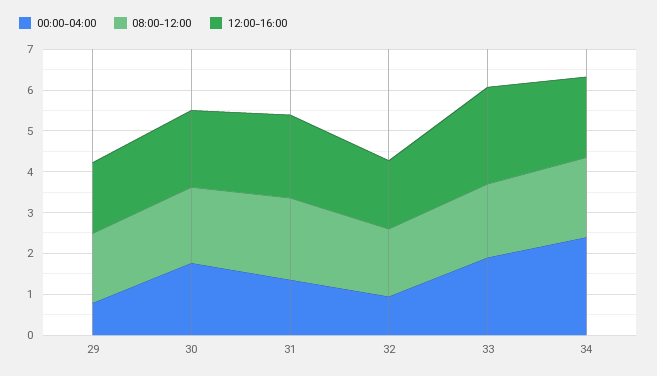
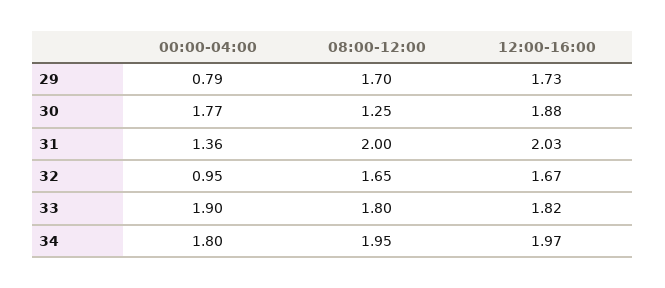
  {
    "00:00-04:00": {
      "29": 0.79,
      "30": 1.77,
      "31": 1.36,
      "32": 0.95,
      "33": 1.9,
-     "34": 2.4
+     "34": 1.8
    },
    "08:00-12:00": {
      "29": 1.7,
-     "30": 1.8,
+     "30": 1.25,
      "31": 2,
      "32": 1.65,
      "33": 1.8,
      "34": 1.95
    },
    "12:00-16:00": {
      "29": 1.73,
      "30": 1.88,
      "31": 2.03,
      "32": 1.67,
-     "33": 2.4,
+     "33": 1.82,
      "34": 1.97
    }
  }

